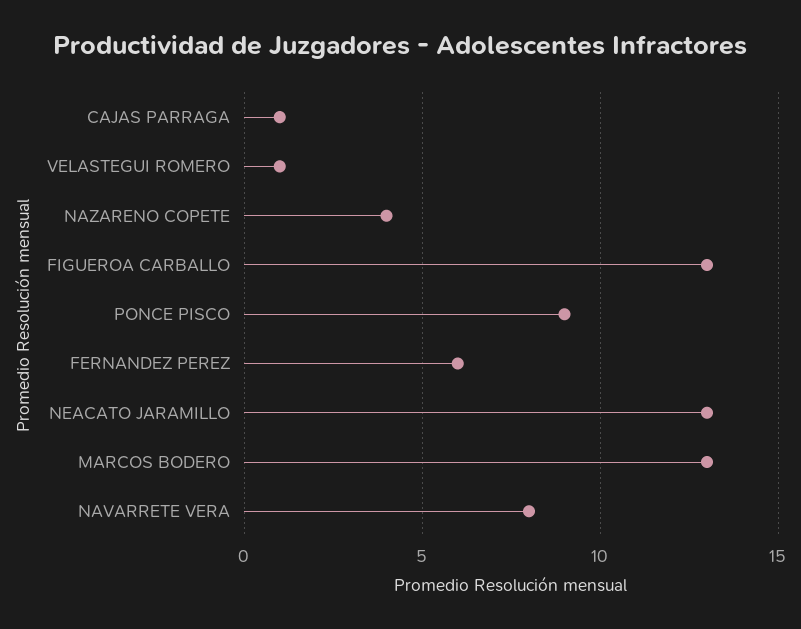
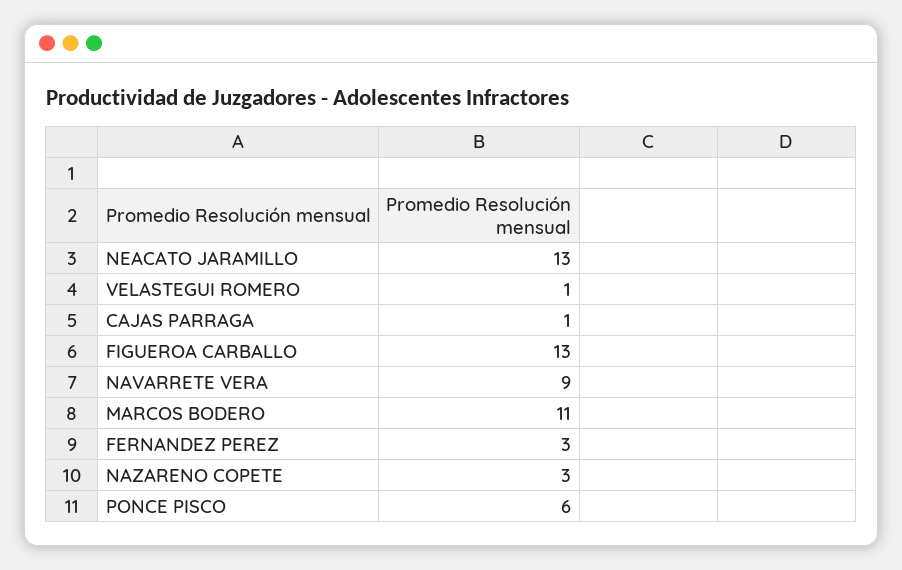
  {
    "CAJAS PARRAGA": 1,
    "VELASTEGUI ROMERO": 1,
-   "NAZARENO COPETE": 4,
+   "NAZARENO COPETE": 3,
    "FIGUEROA CARBALLO": 13,
-   "PONCE PISCO": 9,
+   "PONCE PISCO": 6,
-   "FERNANDEZ PEREZ": 6,
+   "FERNANDEZ PEREZ": 3,
    "NEACATO JARAMILLO": 13,
-   "MARCOS BODERO": 13,
+   "MARCOS BODERO": 11,
-   "NAVARRETE VERA": 8
+   "NAVARRETE VERA": 9
  }

